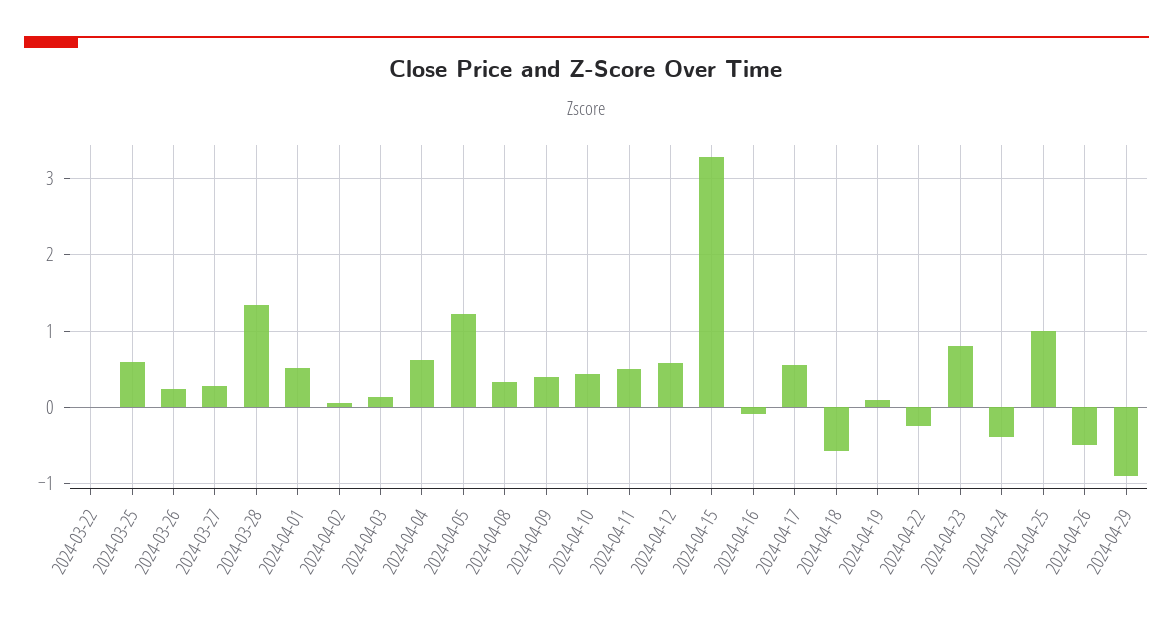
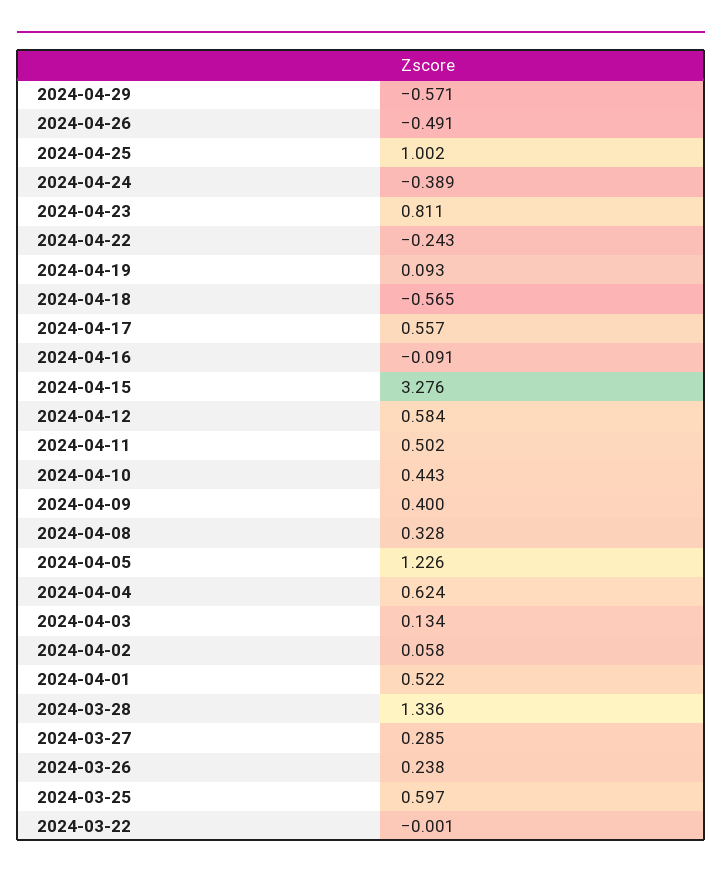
  {
    "2024-03-22": -0.001,
    "2024-03-25": 0.597,
    "2024-03-26": 0.238,
    "2024-03-27": 0.285,
    "2024-03-28": 1.336,
    "2024-04-01": 0.522,
    "2024-04-02": 0.058,
    "2024-04-03": 0.134,
    "2024-04-04": 0.624,
    "2024-04-05": 1.226,
    "2024-04-08": 0.328,
    "2024-04-09": 0.4,
    "2024-04-10": 0.443,
    "2024-04-11": 0.502,
    "2024-04-12": 0.584,
    "2024-04-15": 3.276,
    "2024-04-16": -0.091,
    "2024-04-17": 0.557,
    "2024-04-18": -0.565,
    "2024-04-19": 0.093,
    "2024-04-22": -0.243,
    "2024-04-23": 0.811,
    "2024-04-24": -0.389,
    "2024-04-25": 1.002,
    "2024-04-26": -0.491,
-   "2024-04-29": -0.9
+   "2024-04-29": -0.571
  }

